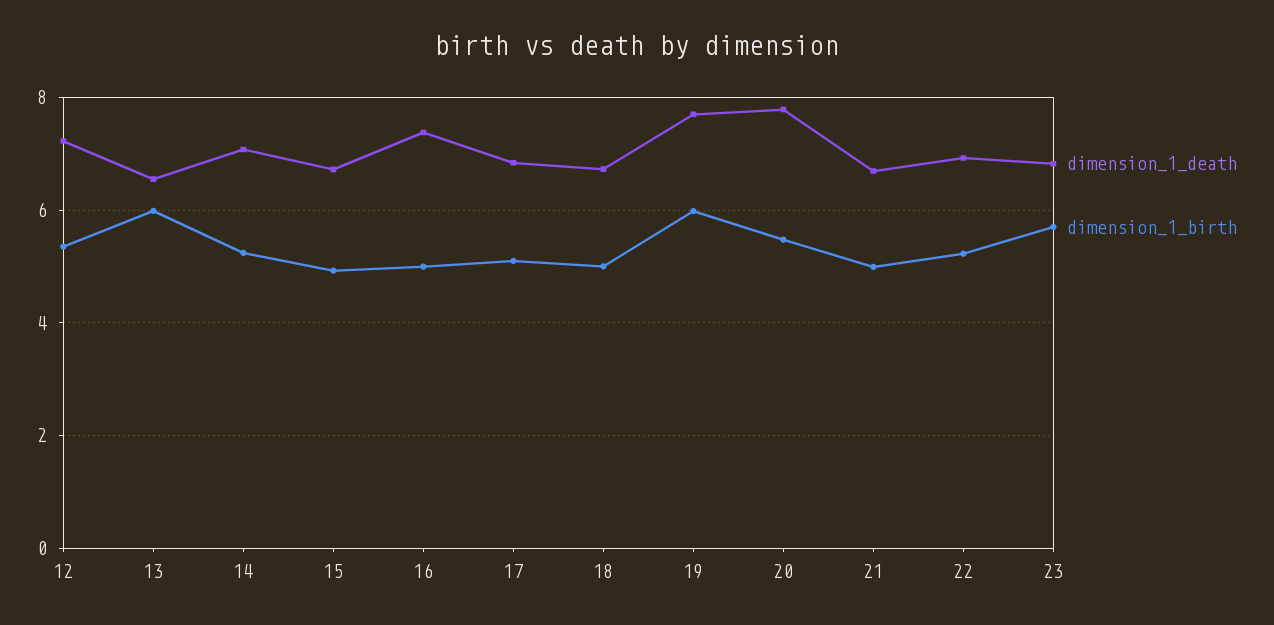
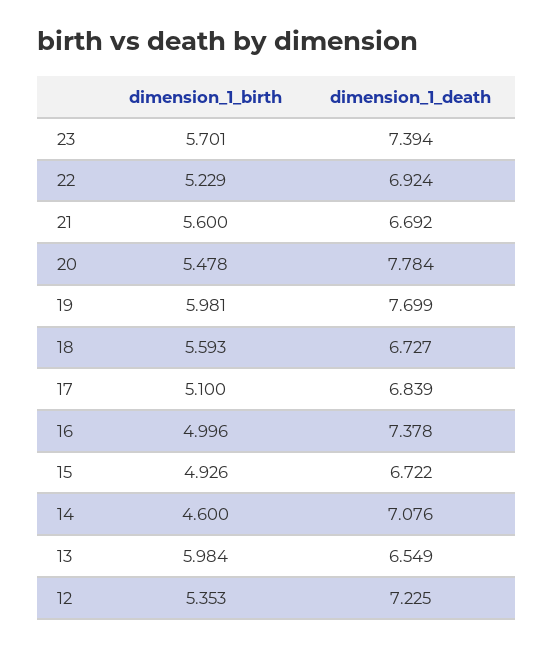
  {
    "dimension_1_death": {
      "12": 7.225,
      "13": 6.549,
      "14": 7.076,
      "15": 6.722,
      "16": 7.378,
      "17": 6.839,
      "18": 6.727,
      "19": 7.699,
      "20": 7.784,
      "21": 6.692,
      "22": 6.924,
-     "23": 6.8
+     "23": 7.394
    },
    "dimension_1_birth": {
      "12": 5.353,
      "13": 5.984,
-     "14": 5.2,
+     "14": 4.6,
      "15": 4.926,
      "16": 4.996,
      "17": 5.1,
-     "18": 5,
+     "18": 5.593,
      "19": 5.981,
      "20": 5.478,
-     "21": 5,
+     "21": 5.6,
      "22": 5.229,
      "23": 5.701
    }
  }

